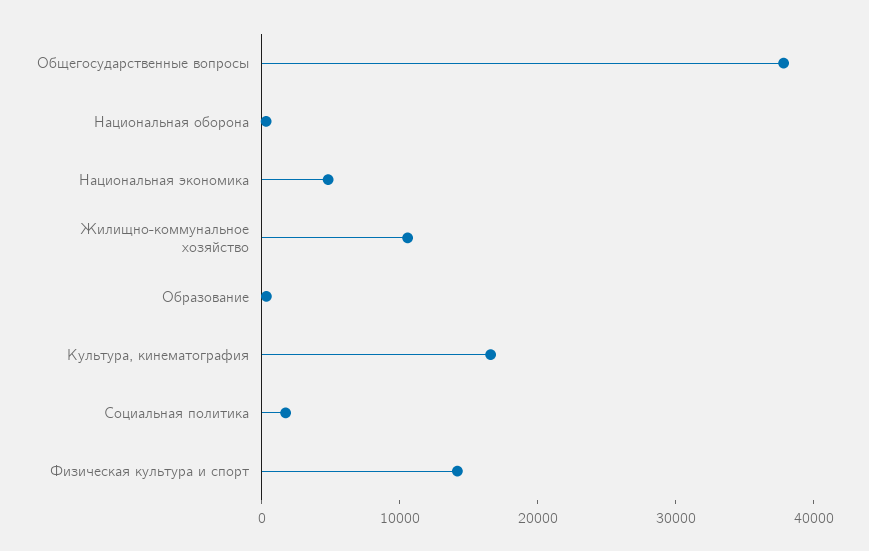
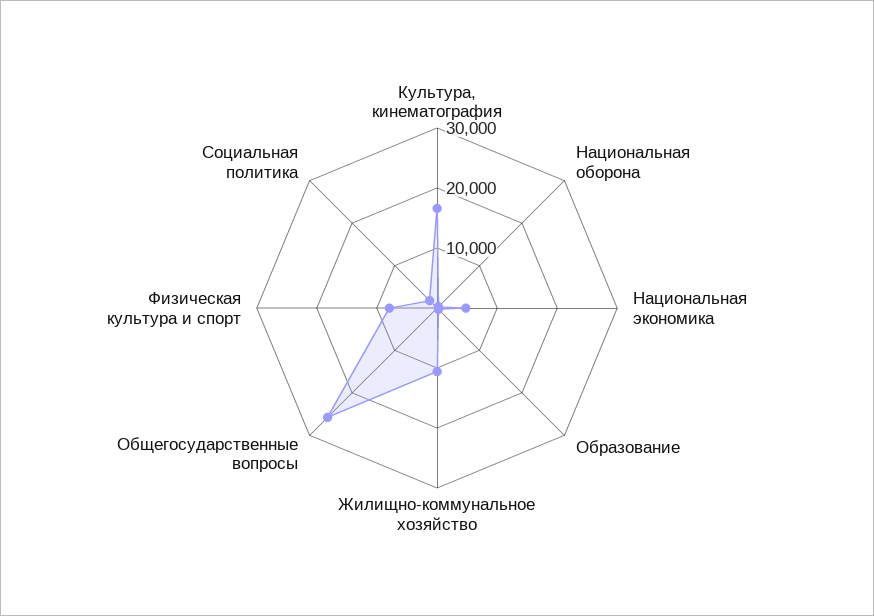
  {
-   "Общегосударственные вопросы": 38000,
+   "Общегосударственные вопросы": 26000,
    "Национальная оборона": 0,
    "Национальная экономика": 4000,
    "Жилищно-коммунальное хозяйство": 10000,
    "Образование": 0,
    "Культура, кинематография": 16000,
    "Социальная политика": 2000,
-   "Физическая культура и спорт": 14000
+   "Физическая культура и спорт": 8000
  }

